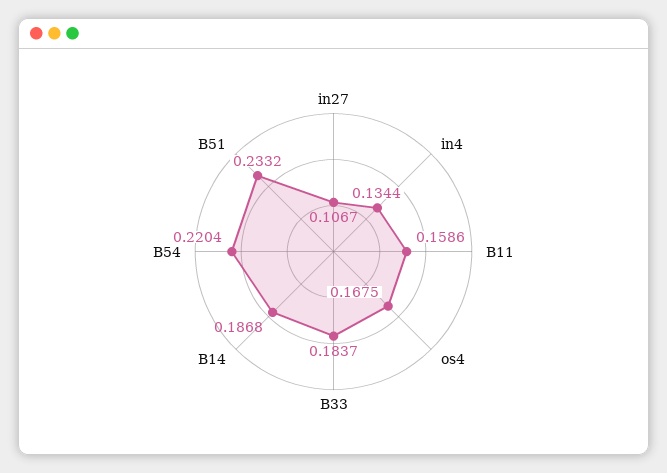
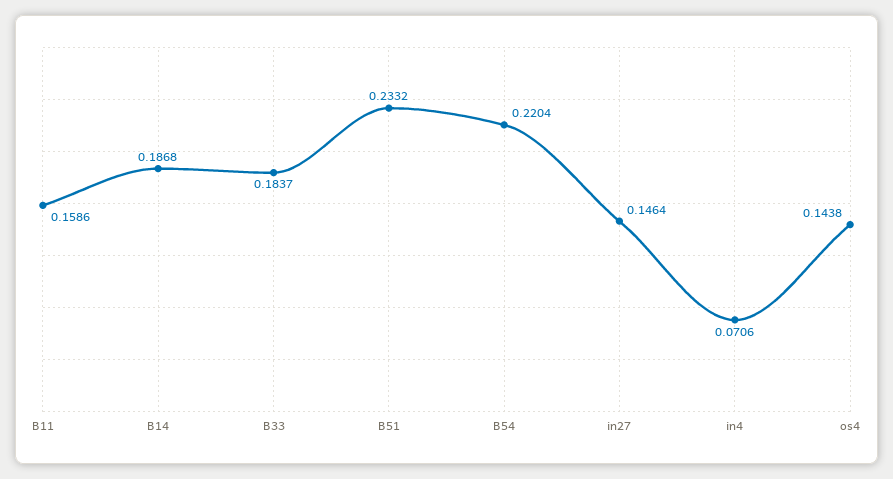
  {
-   "in27": 0.1067,
+   "in27": 0.1464,
-   "in4": 0.1344,
+   "in4": 0.0706,
    "B11": 0.1586,
-   "os4": 0.1675,
+   "os4": 0.1438,
    "B33": 0.1837,
    "B14": 0.1868,
    "B54": 0.2204,
    "B51": 0.2332
  }

